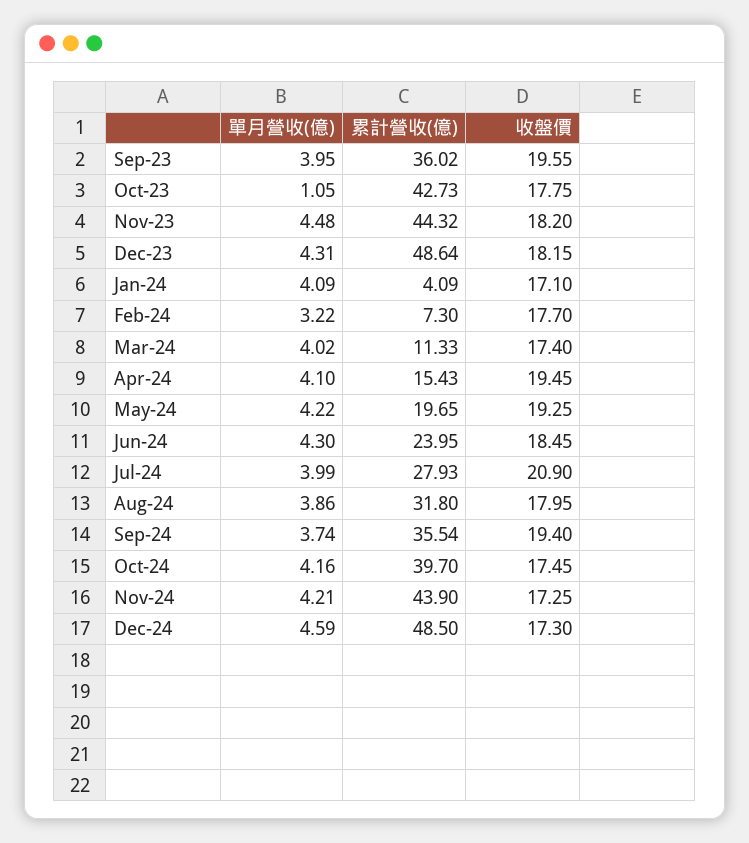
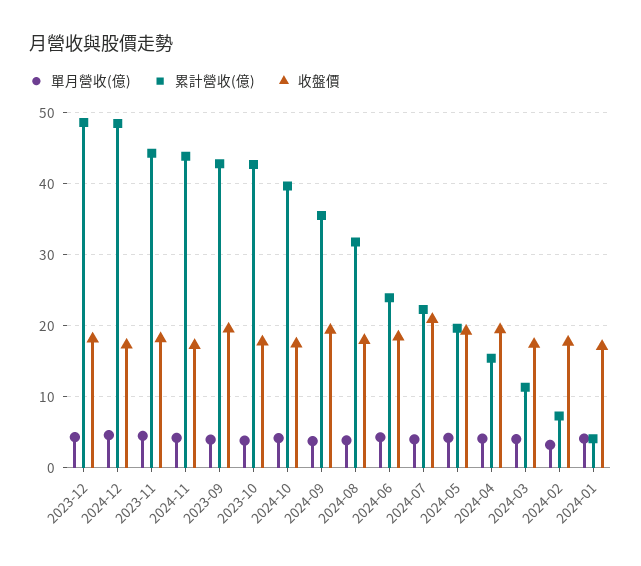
  {
    "單月營收(億)": {
      "Sep-23": 3.95,
-     "Oct-23": 1.05,
+     "Oct-23": 4,
      "Nov-23": 4.48,
      "Dec-23": 4.31,
      "Jan-24": 4.09,
      "Feb-24": 3.22,
      "Mar-24": 4.02,
      "Apr-24": 4.1,
      "May-24": 4.22,
      "Jun-24": 4.3,
      "Jul-24": 3.99,
      "Aug-24": 3.86,
      "Sep-24": 3.74,
      "Oct-24": 4.16,
      "Nov-24": 4.21,
      "Dec-24": 4.59
    },
    "累計營收(億)": {
-     "Sep-23": 36.02,
+     "Sep-23": 43,
      "Oct-23": 42.73,
      "Nov-23": 44.32,
      "Dec-23": 48.64,
      "Jan-24": 4.09,
      "Feb-24": 7.3,
      "Mar-24": 11.33,
      "Apr-24": 15.43,
      "May-24": 19.65,
      "Jun-24": 23.95,
-     "Jul-24": 27.93,
+     "Jul-24": 22,
      "Aug-24": 31.8,
      "Sep-24": 35.54,
      "Oct-24": 39.7,
      "Nov-24": 43.9,
      "Dec-24": 48.5
    },
    "收盤價": {
      "Sep-23": 19.55,
      "Oct-23": 17.75,
      "Nov-23": 18.2,
      "Dec-23": 18.15,
      "Jan-24": 17.1,
      "Feb-24": 17.7,
      "Mar-24": 17.4,
      "Apr-24": 19.45,
      "May-24": 19.25,
      "Jun-24": 18.45,
      "Jul-24": 20.9,
      "Aug-24": 17.95,
      "Sep-24": 19.4,
      "Oct-24": 17.45,
      "Nov-24": 17.25,
      "Dec-24": 17.3
    }
  }

